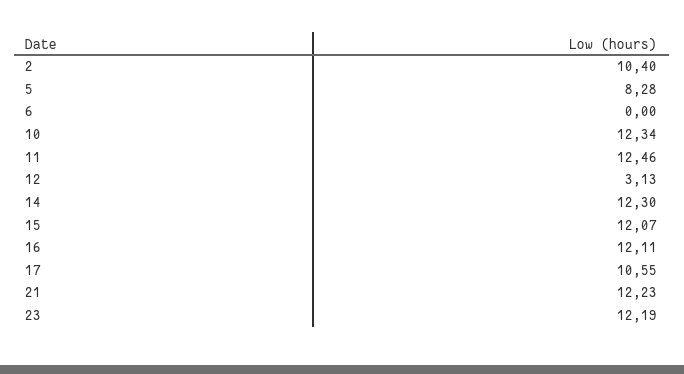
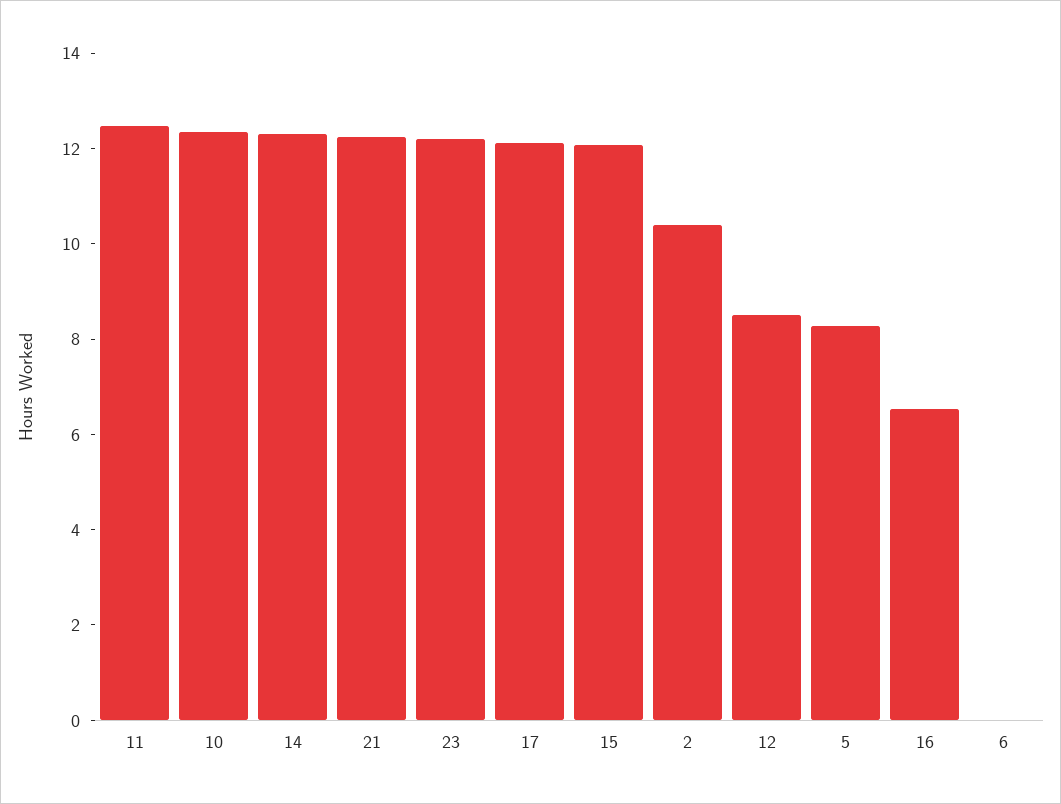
  {
    "2": 10.4,
    "5": 8.28,
    "6": 0,
    "10": 12.34,
    "11": 12.46,
-   "12": 3.13,
+   "12": 8.5,
    "14": 12.3,
    "15": 12.07,
-   "16": 12.11,
+   "16": 6.5,
-   "17": 10.55,
+   "17": 12,
    "21": 12.23,
    "23": 12.19
  }

